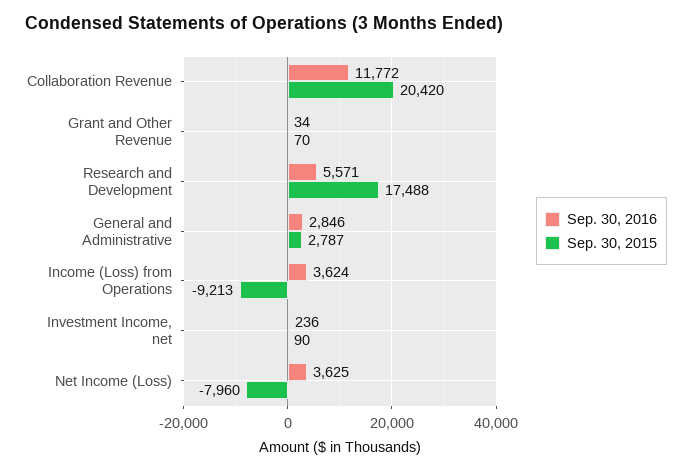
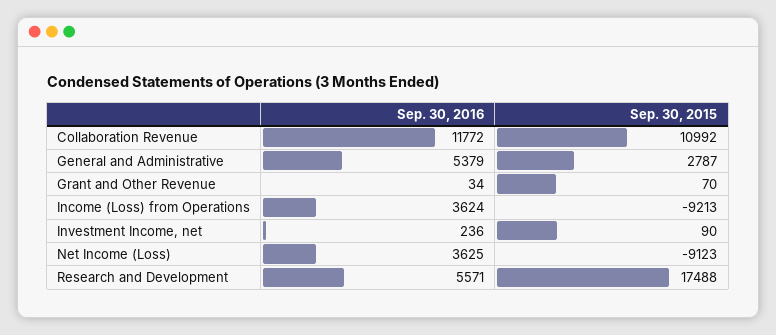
  {
    "Sep. 30, 2016": {
      "Collaboration Revenue": 11772,
      "Grant and Other Revenue": 34,
      "Research and Development": 5571,
-     "General and Administrative": 2846,
+     "General and Administrative": 5379,
      "Income (Loss) from Operations": 3624,
      "Investment Income, net": 236,
      "Net Income (Loss)": 3625
    },
    "Sep. 30, 2015": {
-     "Collaboration Revenue": 20420,
+     "Collaboration Revenue": 10992,
      "Grant and Other Revenue": 70,
      "Research and Development": 17488,
      "General and Administrative": 2787,
      "Income (Loss) from Operations": -9213,
      "Investment Income, net": 90,
-     "Net Income (Loss)": -7960
+     "Net Income (Loss)": -9123
    }
  }

